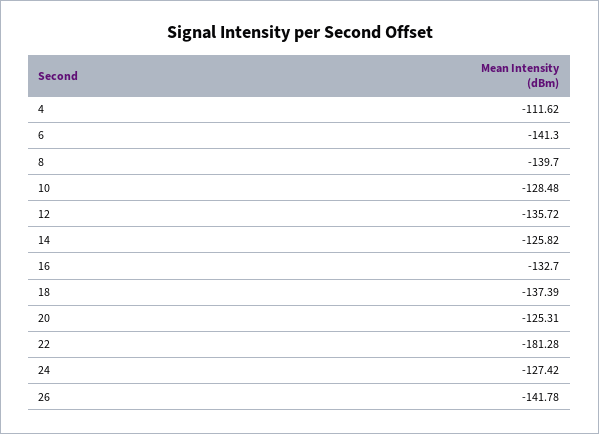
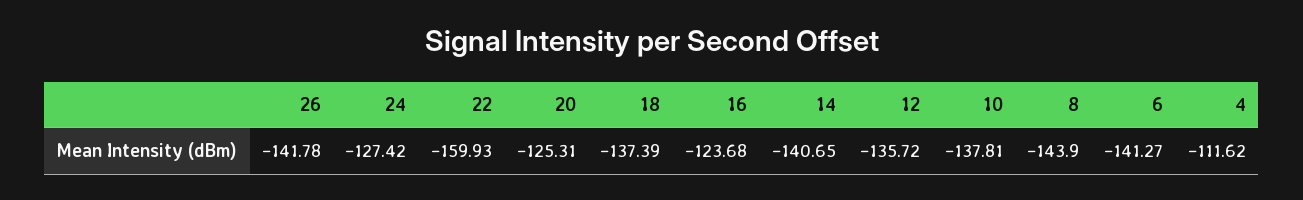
  {
    "4": -111.62,
-   "6": -141.3,
+   "6": -141.27,
-   "8": -139.7,
+   "8": -143.9,
-   "10": -128.48,
+   "10": -137.81,
    "12": -135.72,
-   "14": -125.82,
+   "14": -140.65,
-   "16": -132.7,
+   "16": -123.68,
    "18": -137.39,
    "20": -125.31,
-   "22": -181.28,
+   "22": -159.93,
    "24": -127.42,
    "26": -141.78
  }

